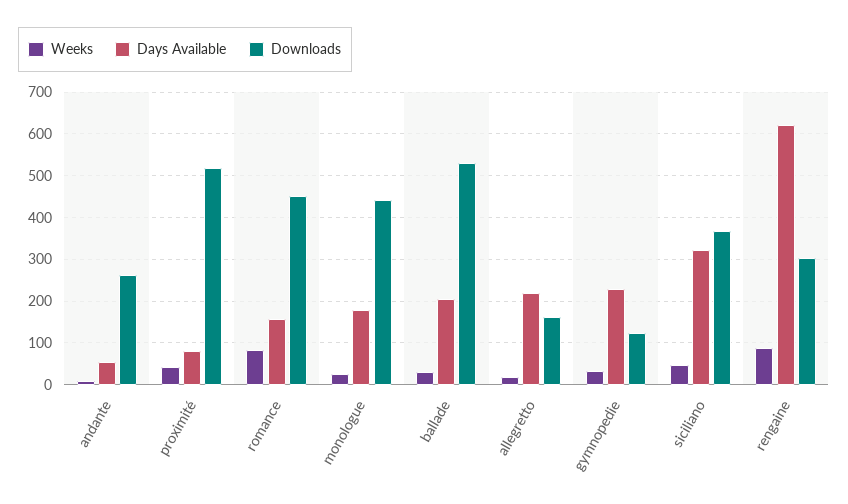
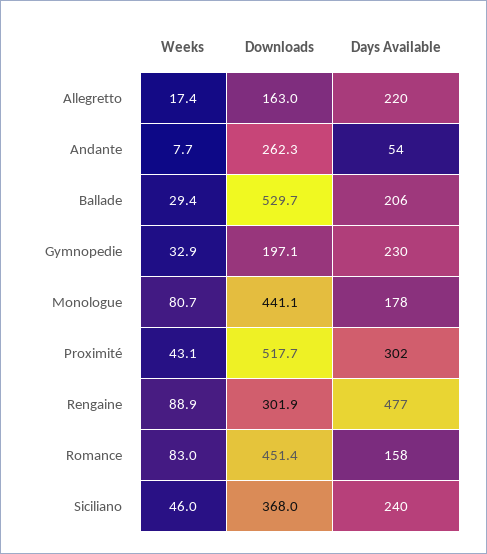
  {
    "Weeks": {
      "andante": 7.7,
      "proximité": 43.1,
      "romance": 83,
-     "monologue": 20,
+     "monologue": 80.7,
      "ballade": 29.4,
      "allegretto": 17.4,
      "gymnopedie": 32.9,
      "siciliano": 46,
      "rengaine": 88.9
    },
    "Days Available": {
      "andante": 54,
-     "proximité": 80,
+     "proximité": 302,
      "romance": 158,
      "monologue": 178,
      "ballade": 206,
      "allegretto": 220,
      "gymnopedie": 230,
-     "siciliano": 320,
+     "siciliano": 240,
-     "rengaine": 620
+     "rengaine": 477
    },
    "Downloads": {
      "andante": 262.3,
      "proximité": 517.7,
      "romance": 451.4,
      "monologue": 441.1,
      "ballade": 529.7,
      "allegretto": 163,
-     "gymnopedie": 120,
+     "gymnopedie": 197.1,
      "siciliano": 368,
      "rengaine": 301.9
    }
  }

